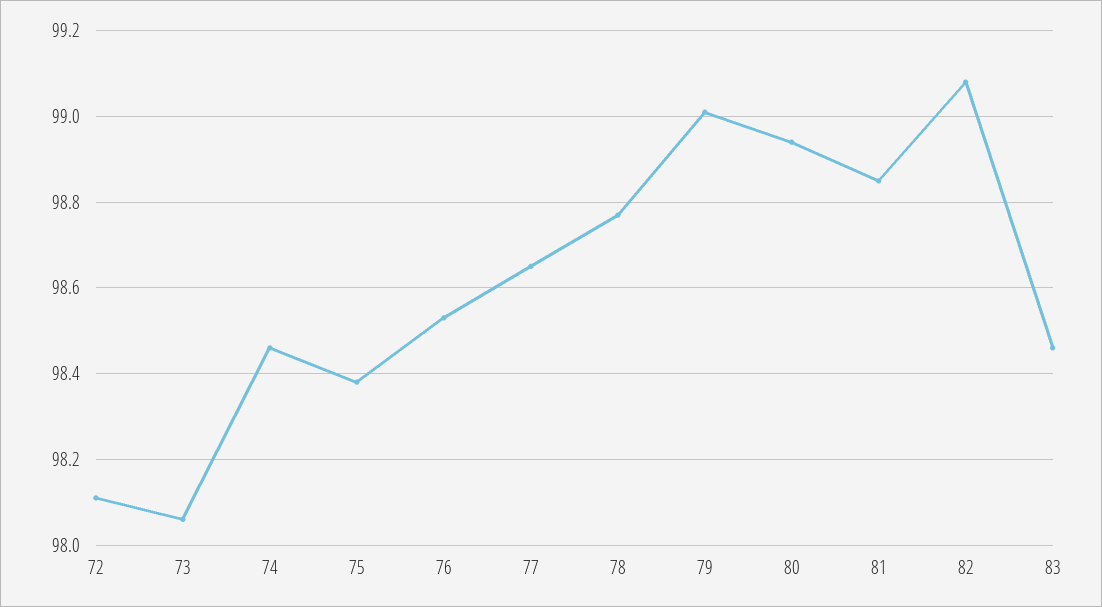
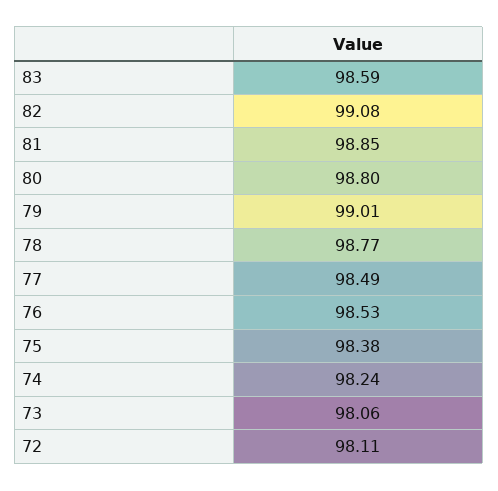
  {
    "72": 98.11,
    "73": 98.06,
-   "74": 98.45,
+   "74": 98.24,
    "75": 98.38,
    "76": 98.53,
-   "77": 98.65,
+   "77": 98.49,
    "78": 98.77,
    "79": 99.01,
-   "80": 98.95,
+   "80": 98.8,
    "81": 98.85,
    "82": 99.08,
-   "83": 98.45
+   "83": 98.59
  }

